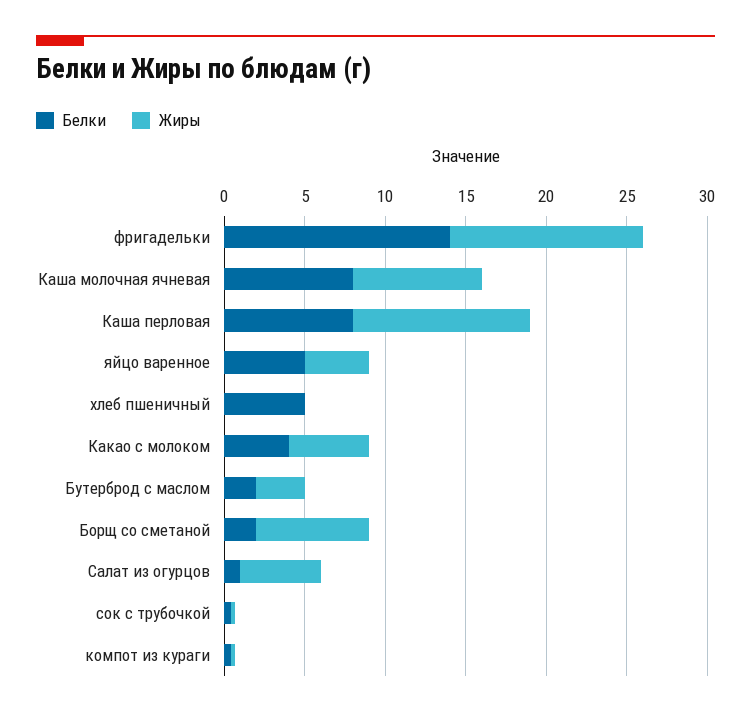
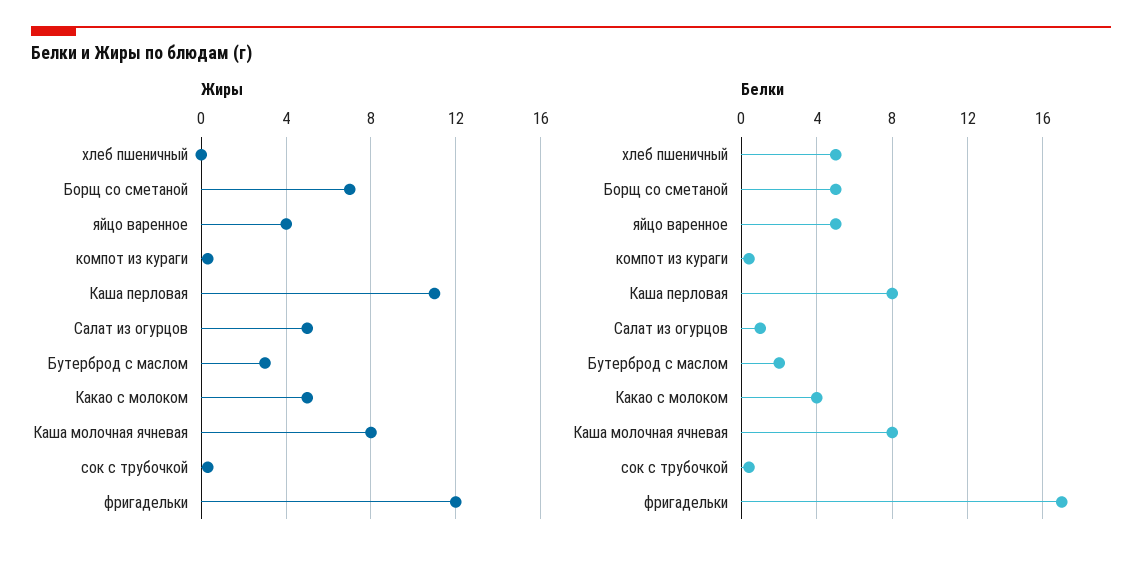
  {
    "Белки": {
-     "фригадельки": 14,
+     "фригадельки": 17,
      "Каша молочная ячневая": 8,
      "Каша перловая": 8,
      "яйцо варенное": 5,
      "хлеб пшеничный": 5,
      "Какао с молоком": 4,
      "Бутерброд с маслом": 2,
-     "Борщ со сметаной": 2,
+     "Борщ со сметаной": 5,
      "Салат из огурцов": 1,
      "сок с трубочкой": 0.5,
      "компот из кураги": 0.5
    },
    "Жиры": {
      "фригадельки": 12,
      "Каша молочная ячневая": 8,
      "Каша перловая": 11,
      "яйцо варенное": 4,
      "хлеб пшеничный": 0,
      "Какао с молоком": 5,
      "Бутерброд с маслом": 3,
      "Борщ со сметаной": 7,
      "Салат из огурцов": 5,
      "сок с трубочкой": 0.5,
      "компот из кураги": 0.5
    }
  }

